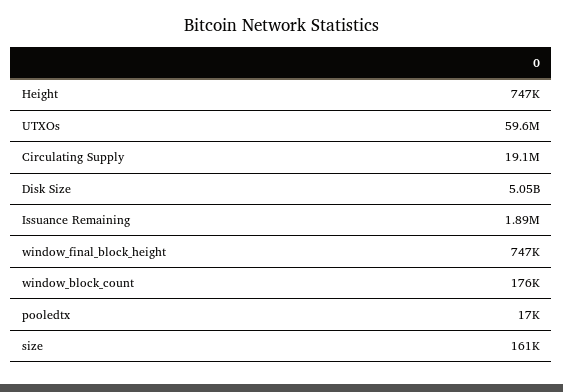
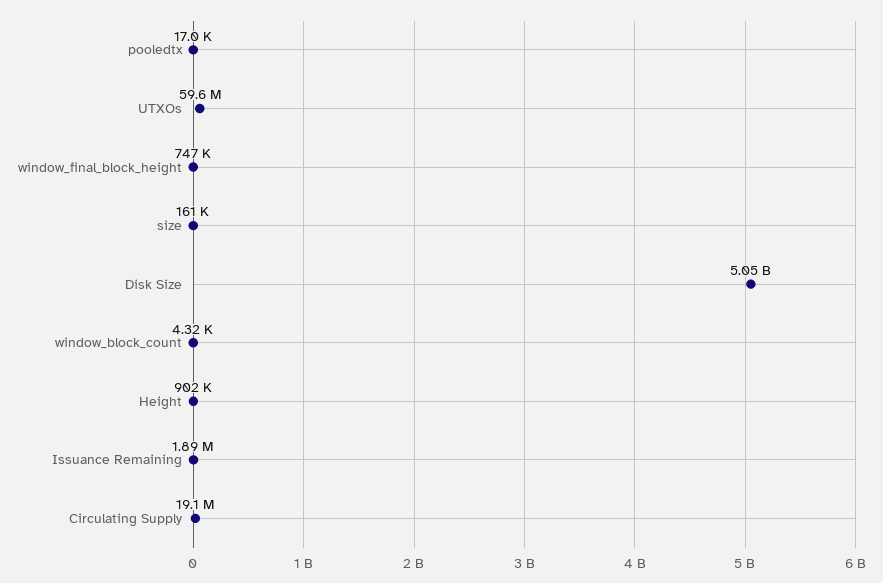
  {
-   "Height": 747000,
+   "Height": 902000,
    "UTXOs": 59600000,
    "Circulating Supply": 19100000,
    "Disk Size": 5050000000,
    "Issuance Remaining": 1890000,
    "window_final_block_height": 747000,
-   "window_block_count": 176000,
+   "window_block_count": 4320,
    "pooledtx": 17000,
    "size": 161000
  }

